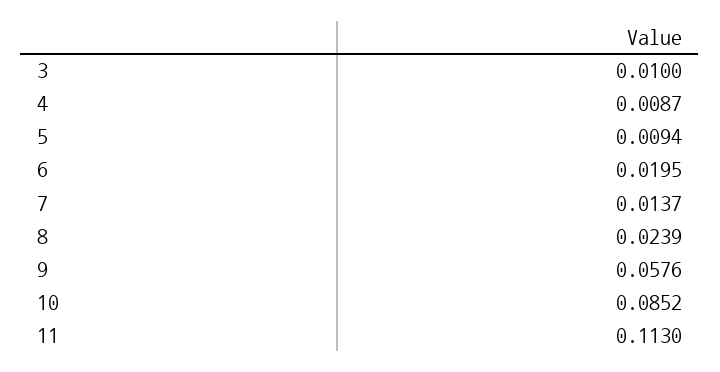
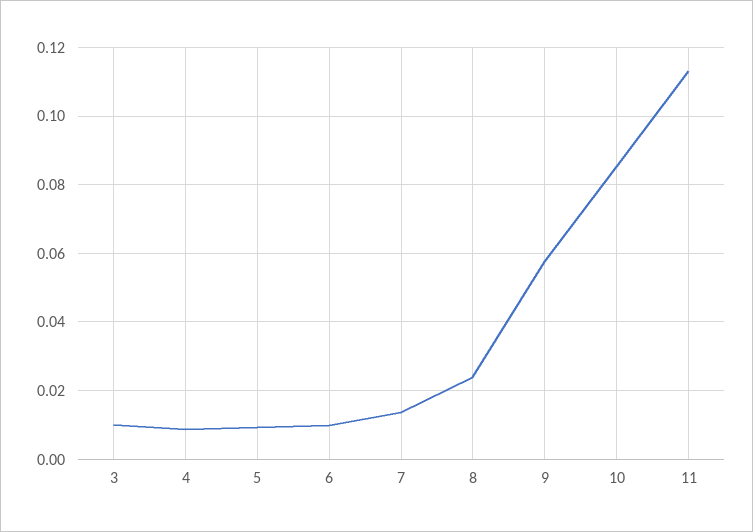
  {
    "3": 0.01,
    "4": 0.0087,
    "5": 0.0094,
-   "6": 0.0195,
+   "6": 0.01,
    "7": 0.0137,
    "8": 0.0239,
    "9": 0.0576,
    "10": 0.0852,
    "11": 0.113
  }

